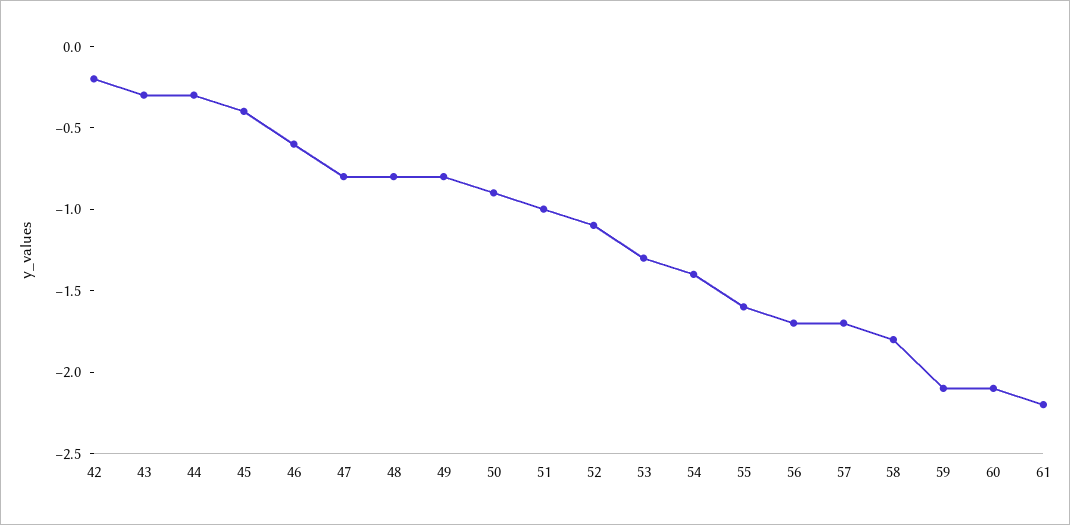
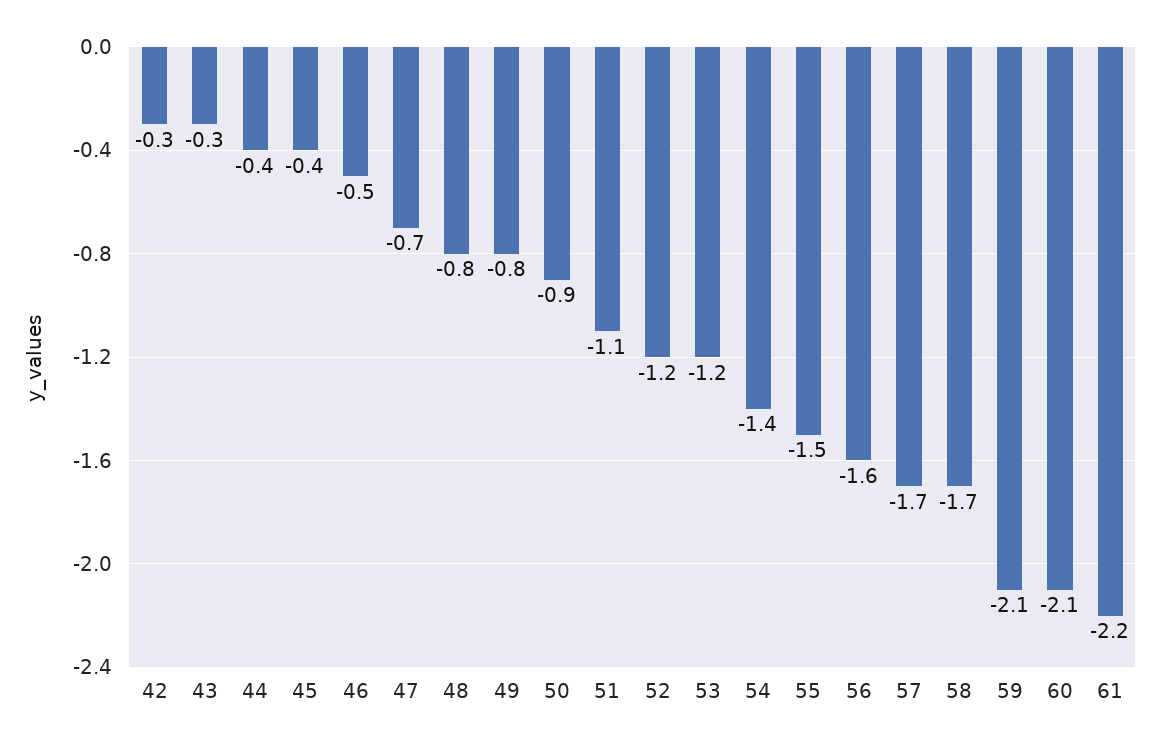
  {
-   "42": -0.2,
+   "42": -0.3,
    "43": -0.3,
-   "44": -0.3,
+   "44": -0.4,
    "45": -0.4,
-   "46": -0.6,
+   "46": -0.5,
-   "47": -0.8,
+   "47": -0.7,
    "48": -0.8,
    "49": -0.8,
    "50": -0.9,
-   "51": -1,
+   "51": -1.1,
-   "52": -1.1,
+   "52": -1.2,
-   "53": -1.3,
+   "53": -1.2,
    "54": -1.4,
-   "55": -1.6,
+   "55": -1.5,
-   "56": -1.7,
+   "56": -1.6,
    "57": -1.7,
-   "58": -1.8,
+   "58": -1.7,
    "59": -2.1,
    "60": -2.1,
    "61": -2.2
  }

